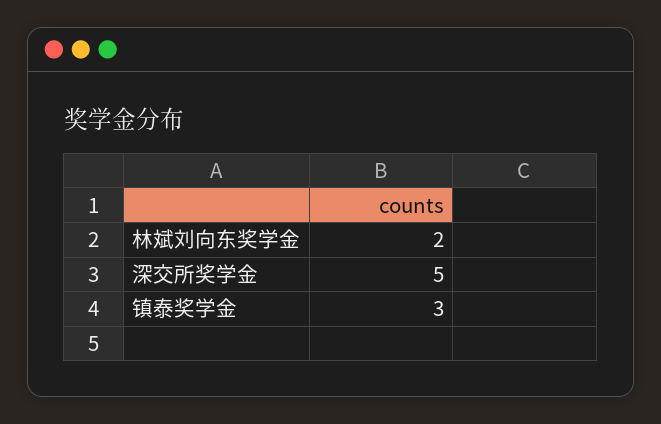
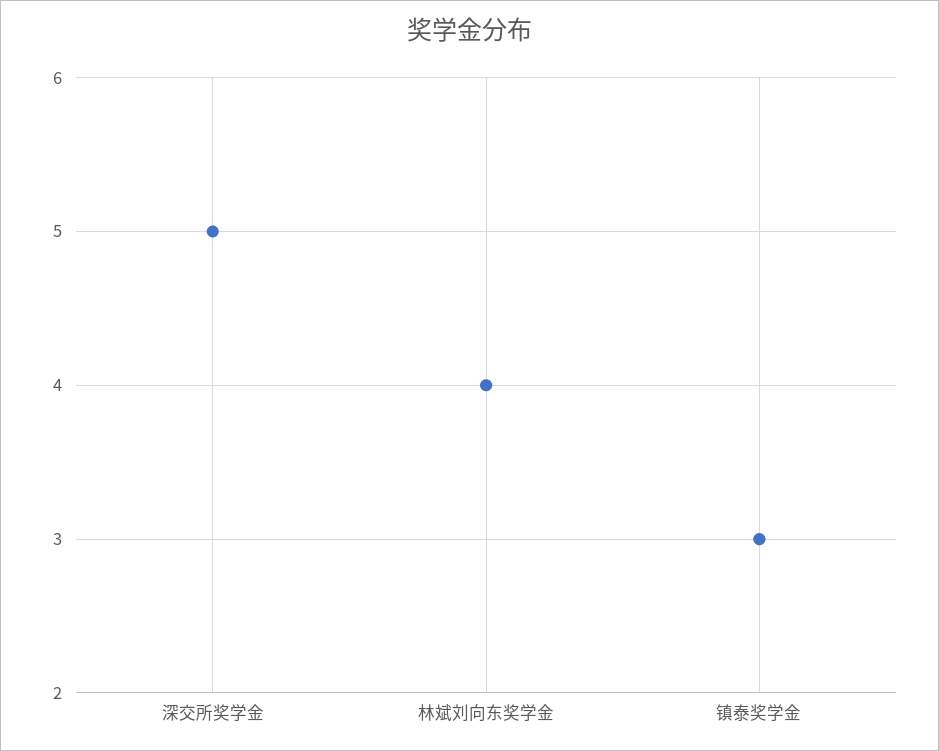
  {
-   "林斌刘向东奖学金": 2,
+   "林斌刘向东奖学金": 4,
    "深交所奖学金": 5,
    "镇泰奖学金": 3
  }

